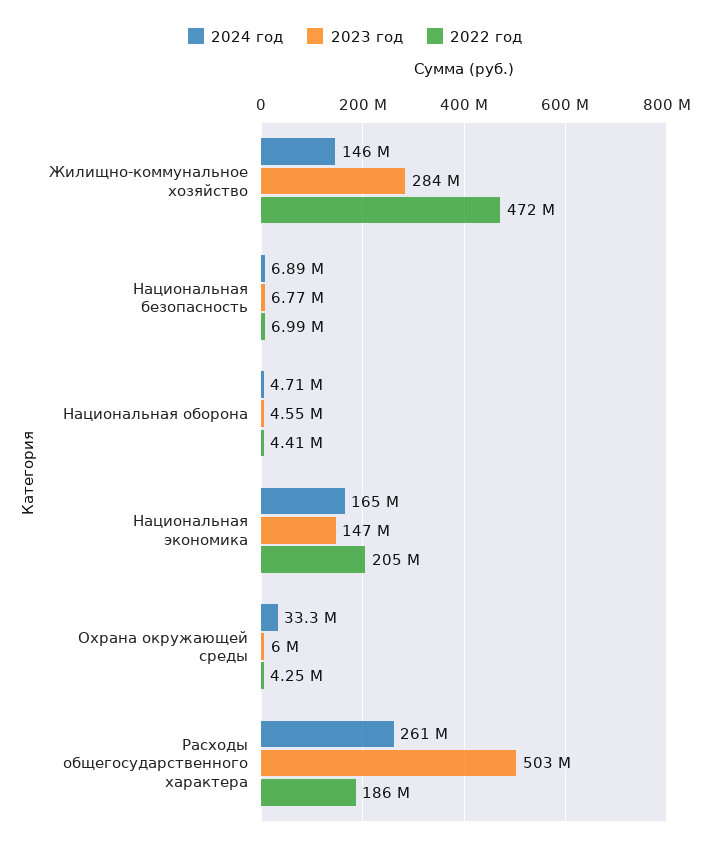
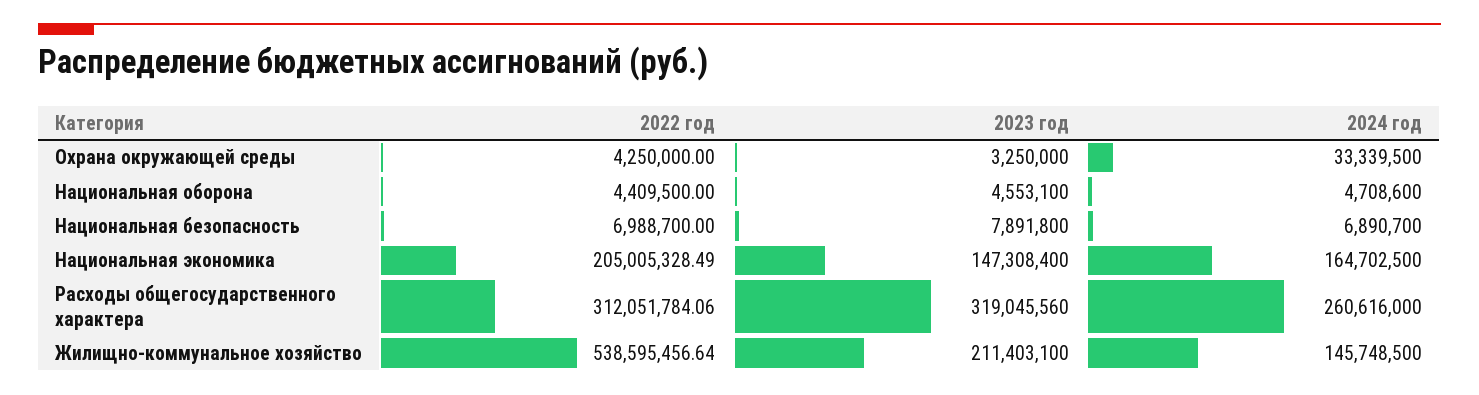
  {
    "2024 год": {
      "Жилищно-коммунальное хозяйство": 145748500,
      "Национальная безопасность": 6890700,
      "Национальная оборона": 4708600,
      "Национальная экономика": 164702500,
      "Охрана окружающей среды": 33339500,
      "Расходы общегосударственного характера": 260616000
    },
    "2023 год": {
-     "Жилищно-коммунальное хозяйство": 284000000,
+     "Жилищно-коммунальное хозяйство": 211403100,
-     "Национальная безопасность": 6770000,
+     "Национальная безопасность": 7891800,
      "Национальная оборона": 4553100,
      "Национальная экономика": 147308400,
-     "Охрана окружающей среды": 6000000,
+     "Охрана окружающей среды": 3250000,
-     "Расходы общегосударственного характера": 503000000
+     "Расходы общегосударственного характера": 319045560
    },
    "2022 год": {
-     "Жилищно-коммунальное хозяйство": 472000000,
+     "Жилищно-коммунальное хозяйство": 538595456.64,
      "Национальная безопасность": 6988700,
      "Национальная оборона": 4409500,
      "Национальная экономика": 205005328.49,
      "Охрана окружающей среды": 4250000,
-     "Расходы общегосударственного характера": 186000000
+     "Расходы общегосударственного характера": 312051784.06
    }
  }

